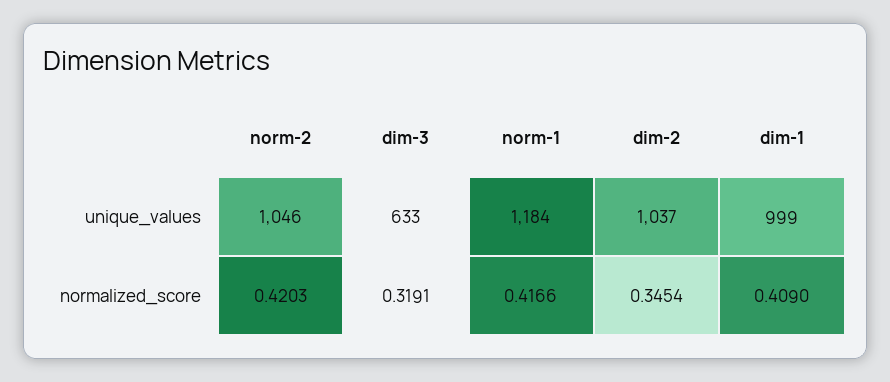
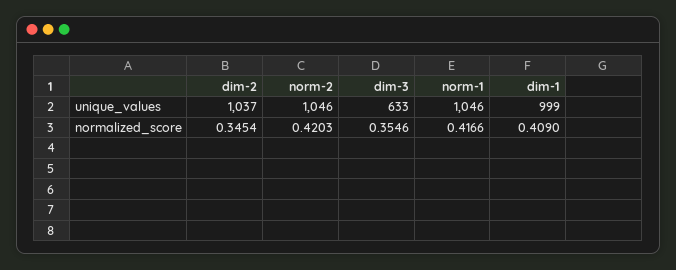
  {
    "norm-2": {
      "unique_values": 1046,
      "normalized_score": 0.4203
    },
    "dim-3": {
      "unique_values": 633,
-     "normalized_score": 0.3191
+     "normalized_score": 0.3546
    },
    "norm-1": {
-     "unique_values": 1184,
+     "unique_values": 1046,
      "normalized_score": 0.4166
    },
    "dim-2": {
      "unique_values": 1037,
      "normalized_score": 0.3454
    },
    "dim-1": {
      "unique_values": 999,
      "normalized_score": 0.409
    }
  }

